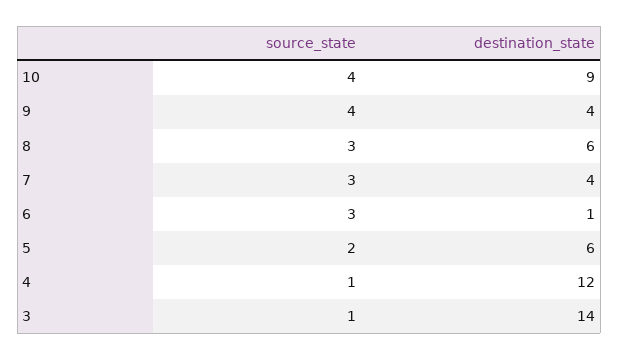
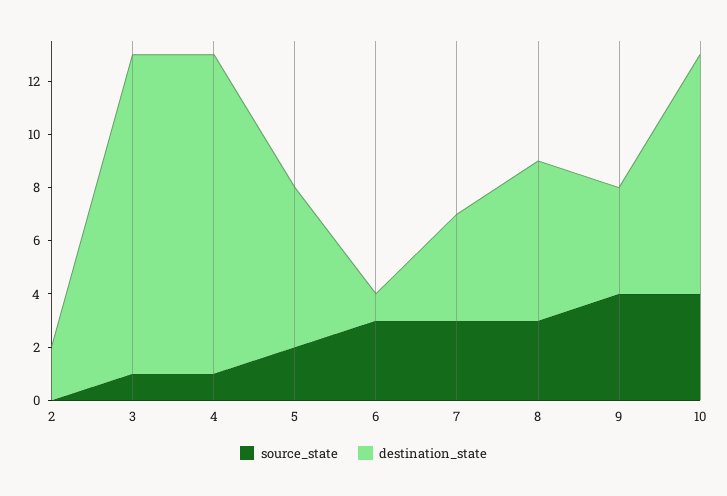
  {
    "source_state": {
      "10": 4,
      "9": 4,
      "8": 3,
      "7": 3,
      "6": 3,
      "5": 2,
      "4": 1,
-     "3": 1
+     "3": 1,
+     "2": 0
    },
    "destination_state": {
      "10": 9,
      "9": 4,
      "8": 6,
      "7": 4,
      "6": 1,
      "5": 6,
      "4": 12,
-     "3": 14
+     "3": 12,
+     "2": 2
    }
  }

